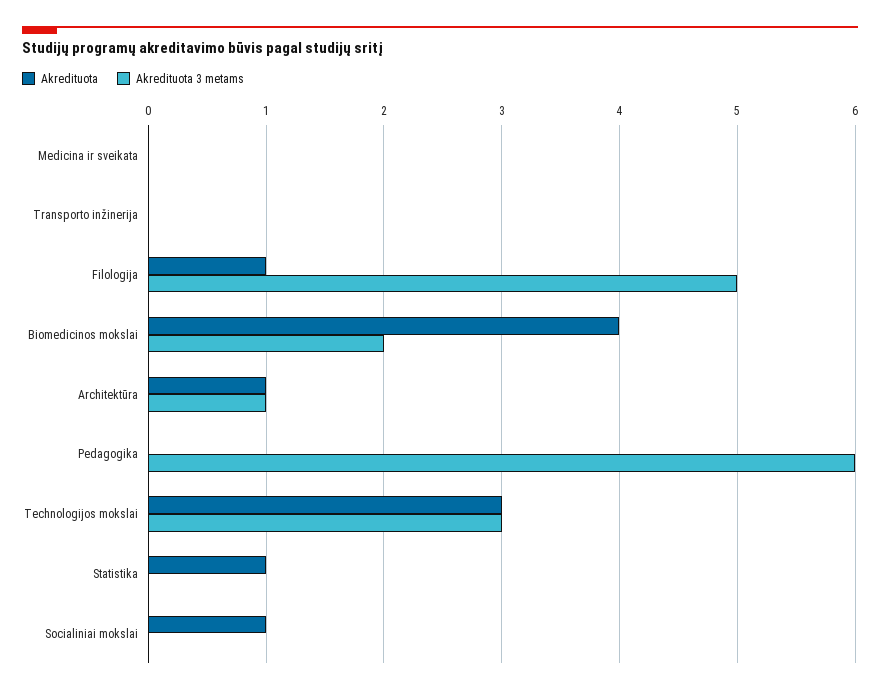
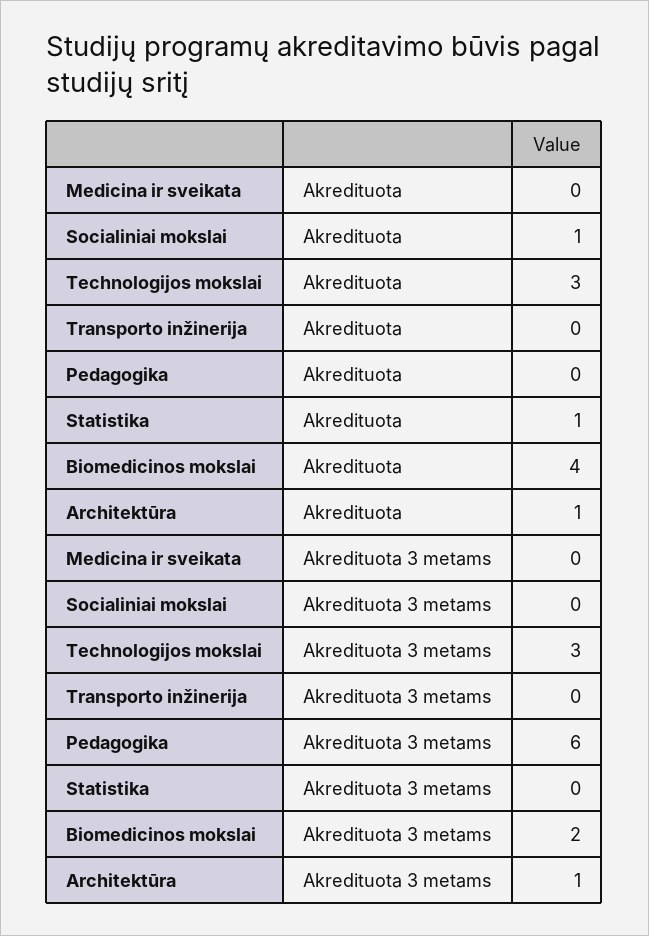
  {
    "Akredituota": {
      "Medicina ir sveikata": 0,
      "Transporto inžinerija": 0,
-     "Filologija": 1,
      "Biomedicinos mokslai": 4,
      "Architektūra": 1,
      "Pedagogika": 0,
      "Technologijos mokslai": 3,
      "Statistika": 1,
      "Socialiniai mokslai": 1
    },
    "Akredituota 3 metams": {
      "Medicina ir sveikata": 0,
      "Transporto inžinerija": 0,
-     "Filologija": 5,
      "Biomedicinos mokslai": 2,
      "Architektūra": 1,
      "Pedagogika": 6,
      "Technologijos mokslai": 3,
      "Statistika": 0,
      "Socialiniai mokslai": 0
    }
  }

